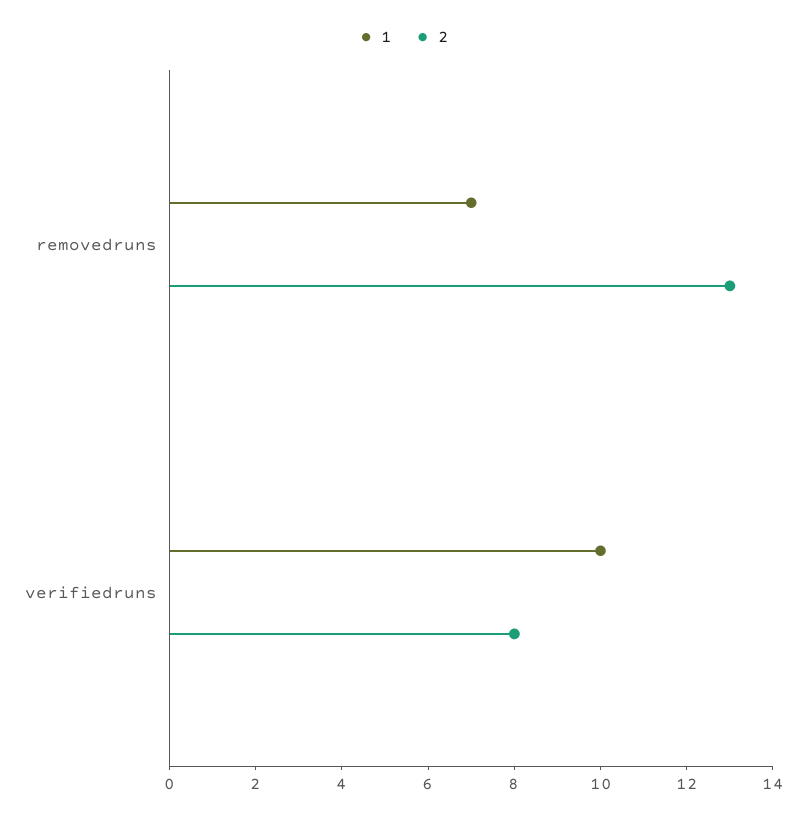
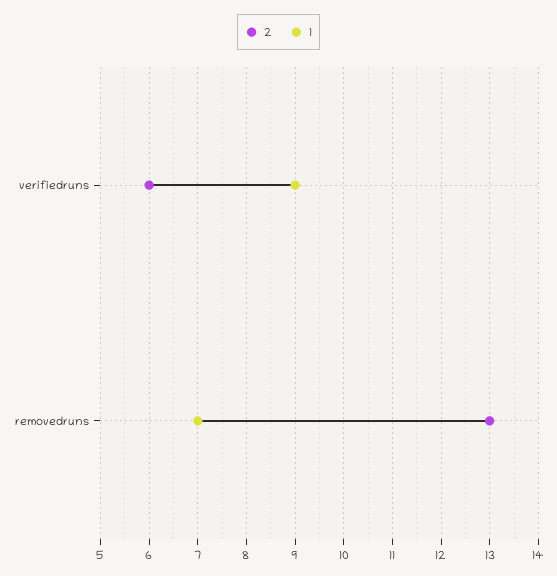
  {
    "1": {
      "removedruns": 7,
-     "verifiedruns": 10
+     "verifiedruns": 9
    },
    "2": {
      "removedruns": 13,
-     "verifiedruns": 8
+     "verifiedruns": 6
    }
  }

